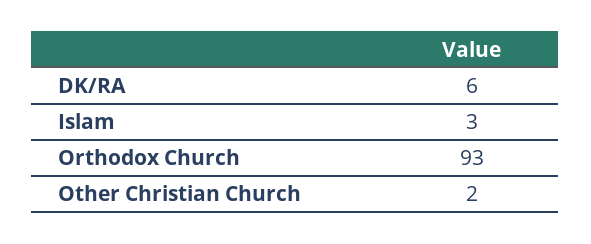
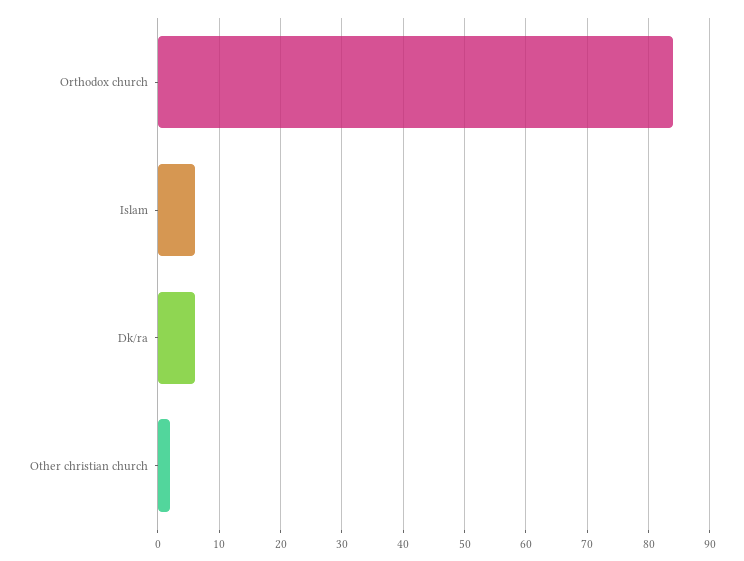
  {
    "DK/RA": 6,
-   "Islam": 3,
+   "Islam": 6,
-   "Orthodox Church": 93,
+   "Orthodox Church": 84,
    "Other Christian Church": 2
  }

